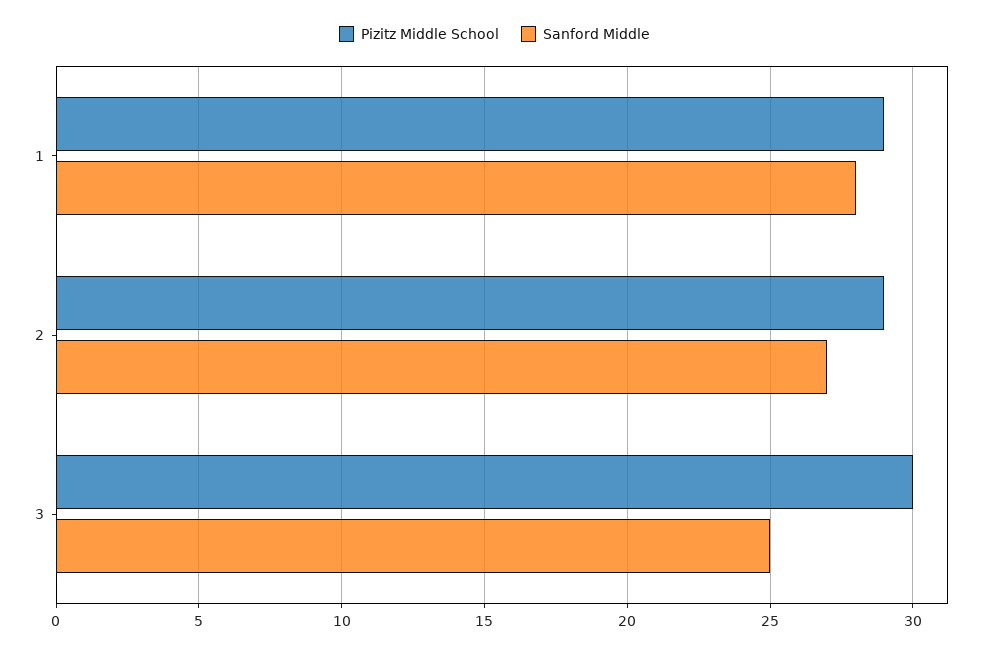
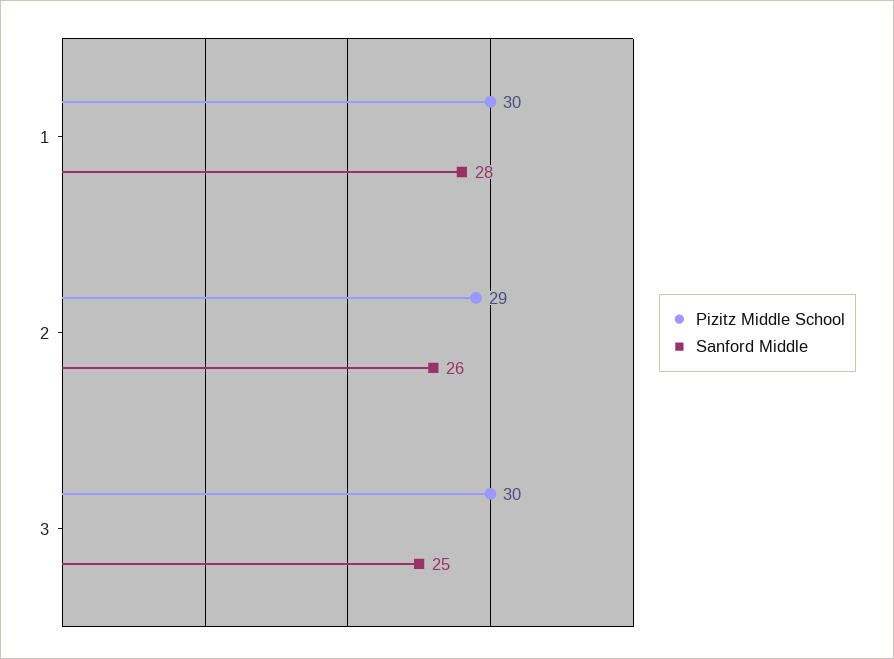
  {
    "Pizitz Middle School": {
-     "1": 29,
+     "1": 30,
      "2": 29,
      "3": 30
    },
    "Sanford Middle": {
      "1": 28,
-     "2": 27,
+     "2": 26,
      "3": 25
    }
  }

